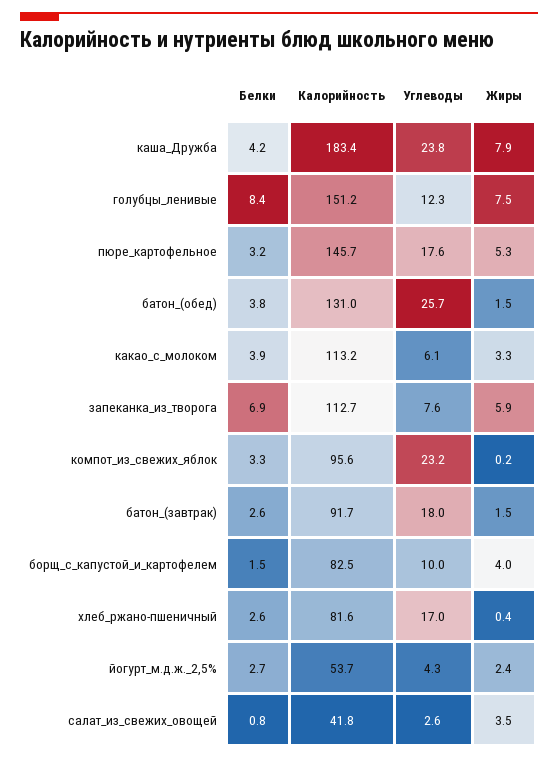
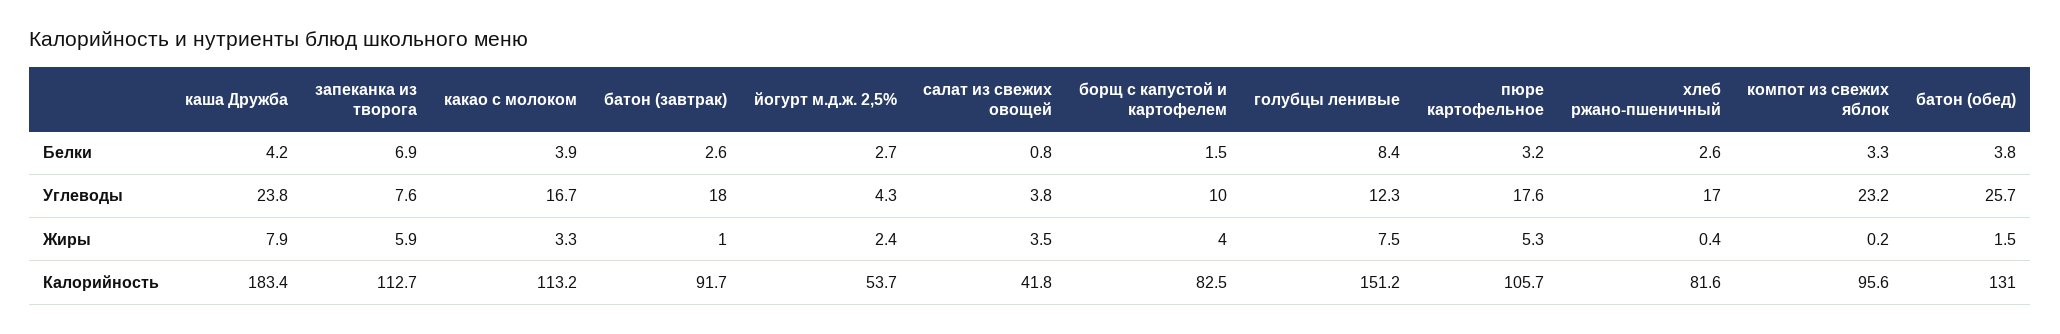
  {
    "Белки": {
      "каша_Дружба": 4.2,
      "голубцы_ленивые": 8.4,
      "пюре_картофельное": 3.2,
      "батон_(обед)": 3.8,
      "какао_с_молоком": 3.9,
      "запеканка_из_творога": 6.9,
      "компот_из_свежих_яблок": 3.3,
      "батон_(завтрак)": 2.6,
      "борщ_с_капустой_и_картофелем": 1.5,
      "хлеб_ржано-пшеничный": 2.6,
      "йогурт_м.д.ж._2,5%": 2.7,
      "салат_из_свежих_овощей": 0.8
    },
    "Калорийность": {
      "каша_Дружба": 183.4,
      "голубцы_ленивые": 151.2,
-     "пюре_картофельное": 145.7,
+     "пюре_картофельное": 105.7,
      "батон_(обед)": 131,
      "какао_с_молоком": 113.2,
      "запеканка_из_творога": 112.7,
      "компот_из_свежих_яблок": 95.6,
      "батон_(завтрак)": 91.7,
      "борщ_с_капустой_и_картофелем": 82.5,
      "хлеб_ржано-пшеничный": 81.6,
      "йогурт_м.д.ж._2,5%": 53.7,
      "салат_из_свежих_овощей": 41.8
    },
    "Углеводы": {
      "каша_Дружба": 23.8,
      "голубцы_ленивые": 12.3,
      "пюре_картофельное": 17.6,
      "батон_(обед)": 25.7,
-     "какао_с_молоком": 6.1,
+     "какао_с_молоком": 16.7,
      "запеканка_из_творога": 7.6,
      "компот_из_свежих_яблок": 23.2,
      "батон_(завтрак)": 18,
      "борщ_с_капустой_и_картофелем": 10,
      "хлеб_ржано-пшеничный": 17,
      "йогурт_м.д.ж._2,5%": 4.3,
-     "салат_из_свежих_овощей": 2.6
+     "салат_из_свежих_овощей": 3.8
    },
    "Жиры": {
      "каша_Дружба": 7.9,
      "голубцы_ленивые": 7.5,
      "пюре_картофельное": 5.3,
      "батон_(обед)": 1.5,
      "какао_с_молоком": 3.3,
      "запеканка_из_творога": 5.9,
      "компот_из_свежих_яблок": 0.2,
-     "батон_(завтрак)": 1.5,
+     "батон_(завтрак)": 1,
      "борщ_с_капустой_и_картофелем": 4,
      "хлеб_ржано-пшеничный": 0.4,
      "йогурт_м.д.ж._2,5%": 2.4,
      "салат_из_свежих_овощей": 3.5
    }
  }

